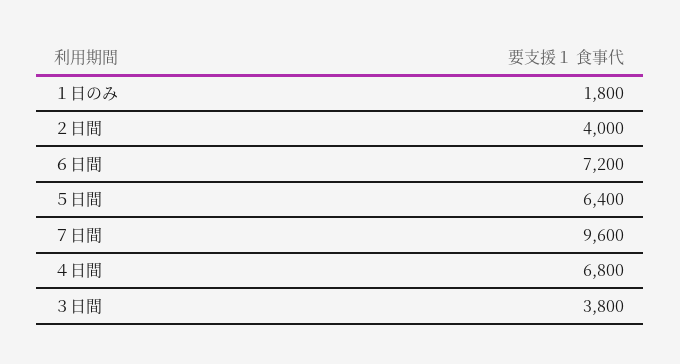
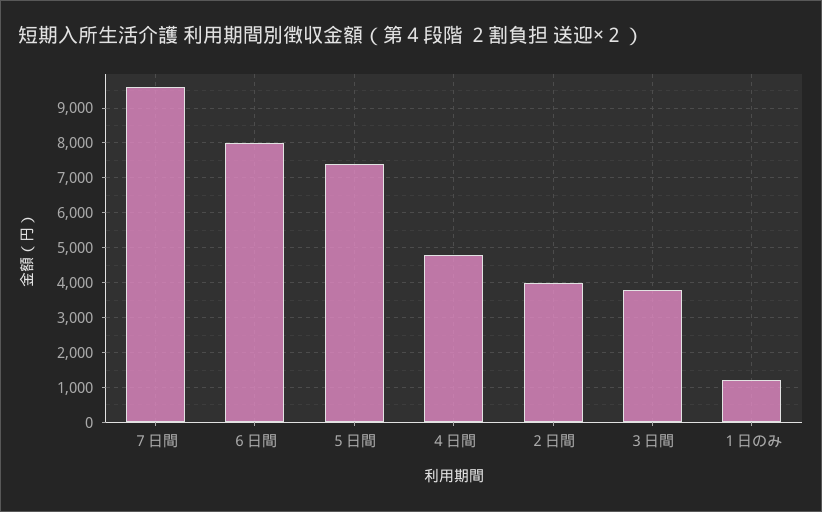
  {
-   "１日のみ": 1800,
+   "１日のみ": 1200,
    "２日間": 4000,
-   "６日間": 7200,
+   "６日間": 8000,
-   "５日間": 6400,
+   "５日間": 7400,
    "７日間": 9600,
-   "４日間": 6800,
+   "４日間": 4800,
    "３日間": 3800
  }

